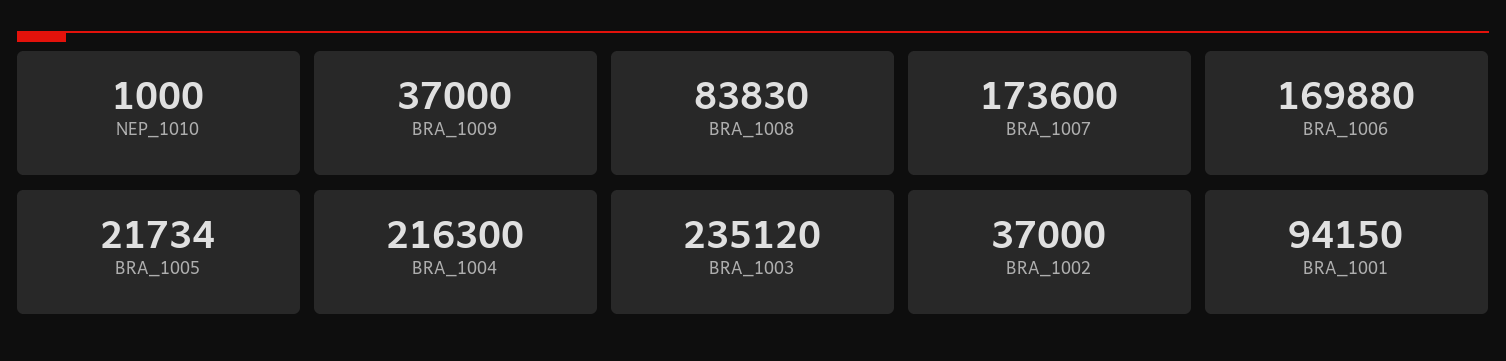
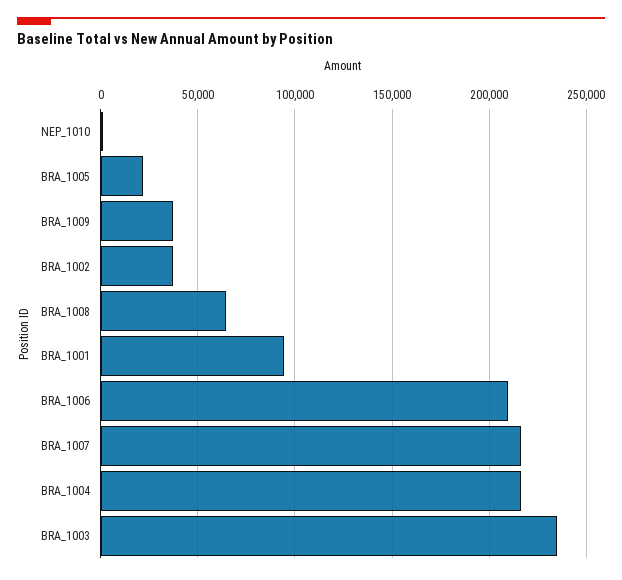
  {
    "NEP_1010": 1000,
    "BRA_1009": 37000,
-   "BRA_1008": 83830,
+   "BRA_1008": 65000,
-   "BRA_1007": 173600,
+   "BRA_1007": 215000,
-   "BRA_1006": 169880,
+   "BRA_1006": 210000,
    "BRA_1005": 21734,
    "BRA_1004": 216300,
    "BRA_1003": 235120,
    "BRA_1002": 37000,
    "BRA_1001": 94150
  }

